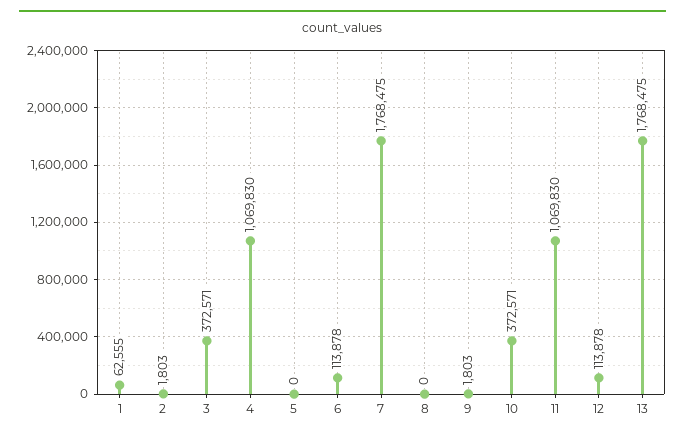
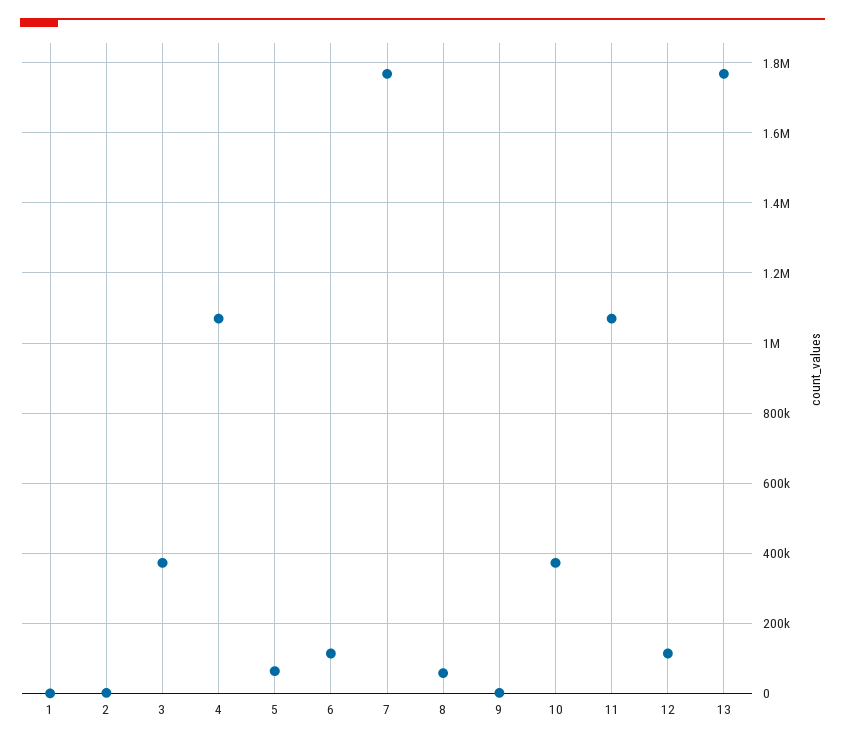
  {
-   "1": 62555,
+   "1": 0,
    "2": 1803,
    "3": 372571,
    "4": 1069830,
-   "5": 0,
+   "5": 60000,
    "6": 113878,
    "7": 1768475,
-   "8": 0,
+   "8": 60000,
    "9": 1803,
    "10": 372571,
    "11": 1069830,
    "12": 113878,
    "13": 1768475
  }

